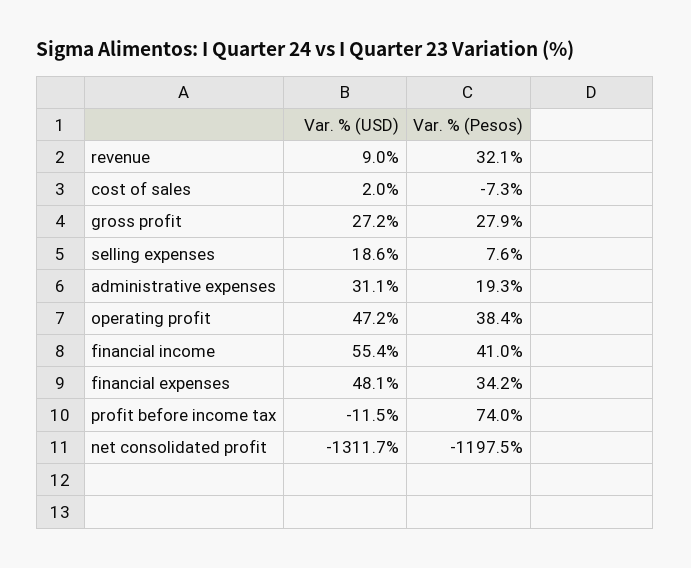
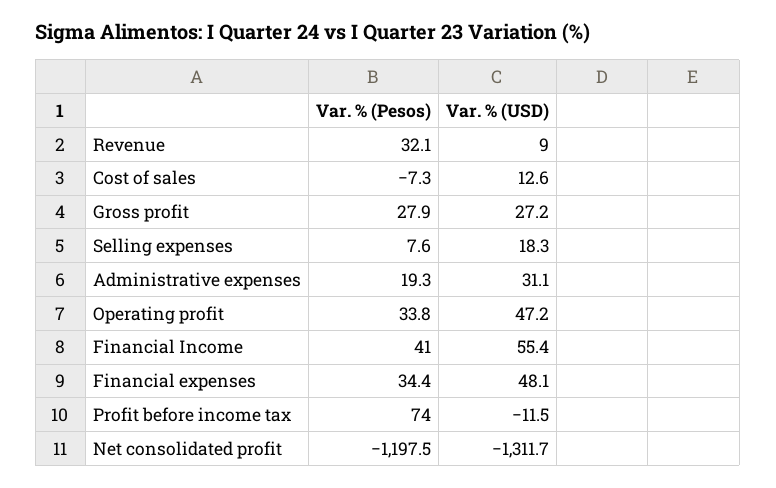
  {
    "Var. % (USD)": {
      "revenue": 9,
-     "cost of sales": 2,
+     "cost of sales": 12.6,
      "gross profit": 27.2,
-     "selling expenses": 18.6,
+     "selling expenses": 18.3,
      "administrative expenses": 31.1,
      "operating profit": 47.2,
      "financial income": 55.4,
      "financial expenses": 48.1,
      "profit before income tax": -11.5,
      "net consolidated profit": -1311.7
    },
    "Var. % (Pesos)": {
      "revenue": 32.1,
      "cost of sales": -7.3,
      "gross profit": 27.9,
      "selling expenses": 7.6,
      "administrative expenses": 19.3,
-     "operating profit": 38.4,
+     "operating profit": 33.8,
      "financial income": 41,
-     "financial expenses": 34.2,
+     "financial expenses": 34.4,
      "profit before income tax": 74,
      "net consolidated profit": -1197.5
    }
  }

